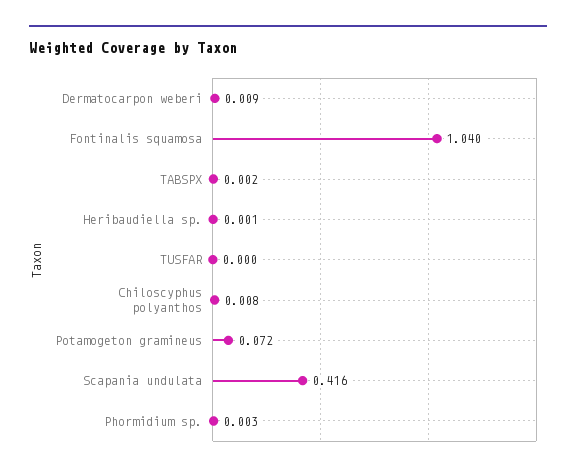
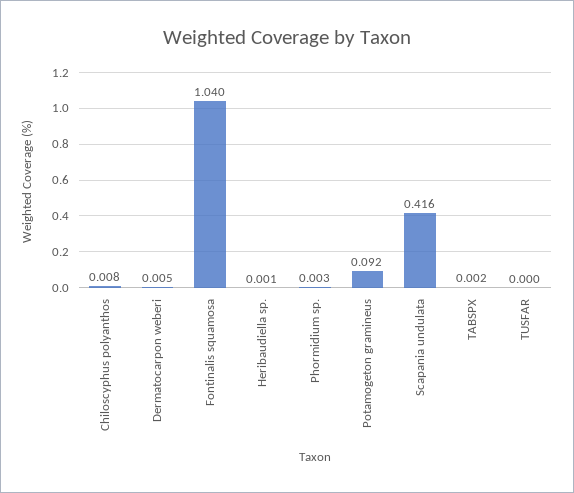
  {
-   "Dermatocarpon weberi": 0.009,
+   "Dermatocarpon weberi": 0.005,
    "Fontinalis squamosa": 1.04,
    "TABSPX": 0.002,
    "Heribaudiella sp.": 0.001,
    "TUSFAR": 0,
    "Chiloscyphus polyanthos": 0.008,
-   "Potamogeton gramineus": 0.072,
+   "Potamogeton gramineus": 0.092,
    "Scapania undulata": 0.416,
    "Phormidium sp.": 0.003
  }

